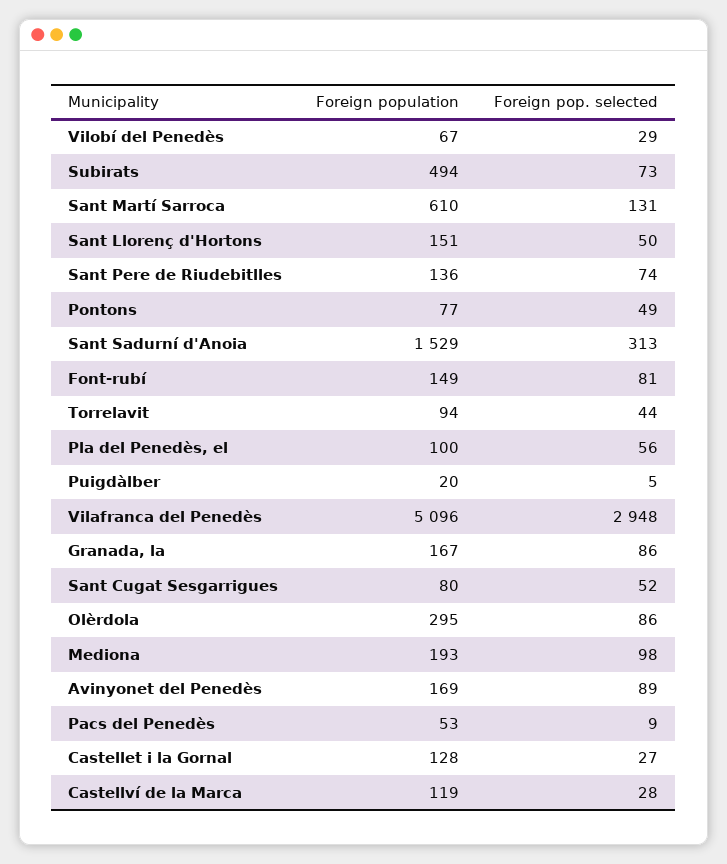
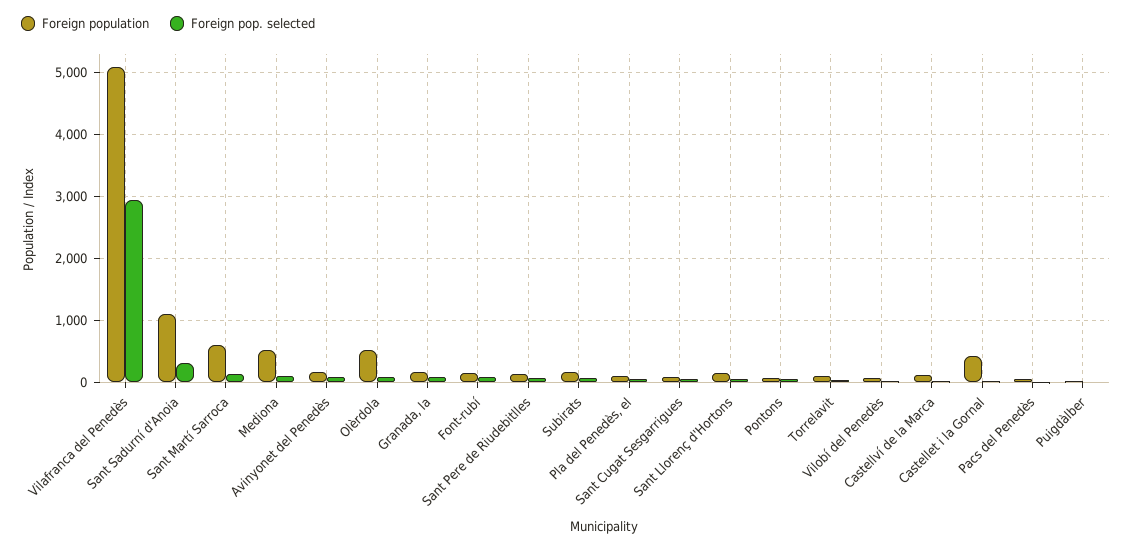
  {
    "Foreign population": {
      "Vilobí del Penedès": 67,
-     "Subirats": 494,
+     "Subirats": 200,
      "Sant Martí Sarroca": 610,
      "Sant Llorenç d'Hortons": 151,
      "Sant Pere de Riudebitlles": 136,
      "Pontons": 77,
-     "Sant Sadurní d'Anoia": 1529,
+     "Sant Sadurní d'Anoia": 1100,
      "Font-rubí": 149,
      "Torrelavit": 94,
      "Pla del Penedès, el": 100,
      "Puigdàlber": 20,
      "Vilafranca del Penedès": 5096,
      "Granada, la": 167,
      "Sant Cugat Sesgarrigues": 80,
-     "Olèrdola": 295,
+     "Olèrdola": 500,
-     "Mediona": 193,
+     "Mediona": 500,
      "Avinyonet del Penedès": 169,
      "Pacs del Penedès": 53,
-     "Castellet i la Gornal": 128,
+     "Castellet i la Gornal": 400,
      "Castellví de la Marca": 119
    },
    "Foreign pop. selected": {
      "Vilobí del Penedès": 29,
      "Subirats": 73,
      "Sant Martí Sarroca": 131,
      "Sant Llorenç d'Hortons": 50,
      "Sant Pere de Riudebitlles": 74,
      "Pontons": 49,
      "Sant Sadurní d'Anoia": 313,
      "Font-rubí": 81,
      "Torrelavit": 44,
      "Pla del Penedès, el": 56,
      "Puigdàlber": 5,
      "Vilafranca del Penedès": 2948,
      "Granada, la": 86,
      "Sant Cugat Sesgarrigues": 52,
      "Olèrdola": 86,
      "Mediona": 98,
      "Avinyonet del Penedès": 89,
      "Pacs del Penedès": 9,
      "Castellet i la Gornal": 27,
      "Castellví de la Marca": 28
    }
  }

